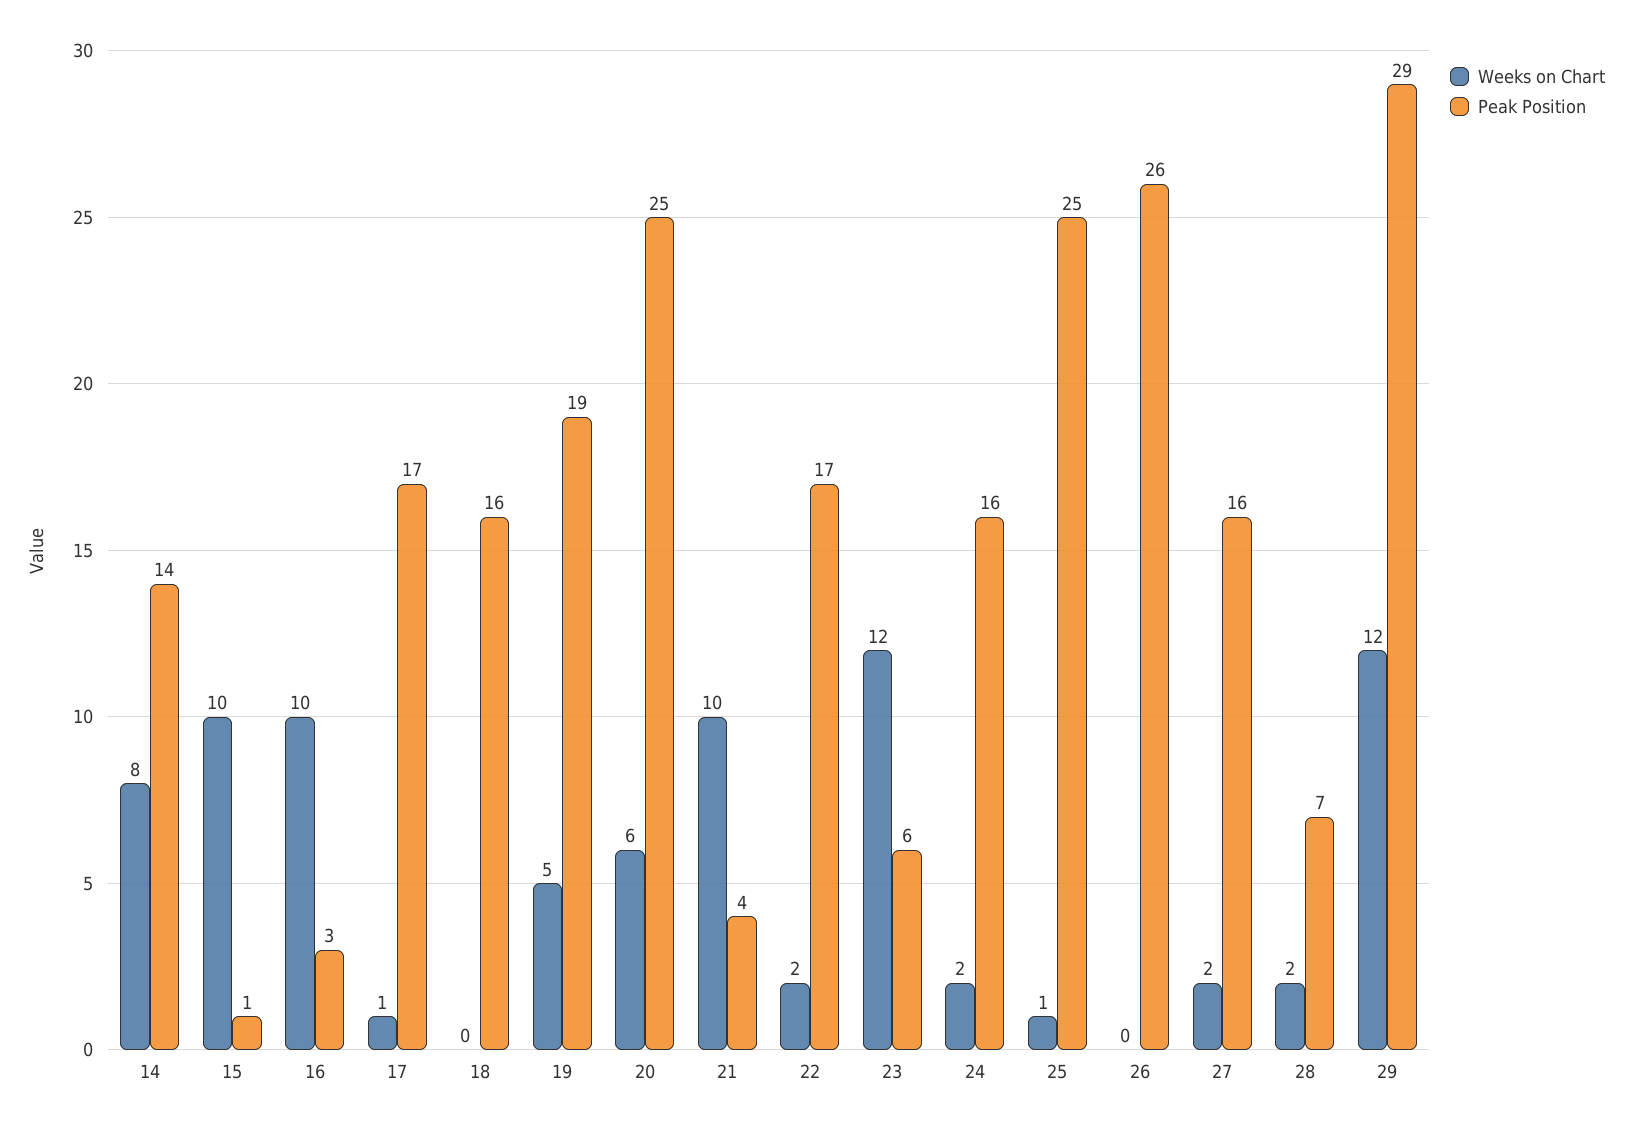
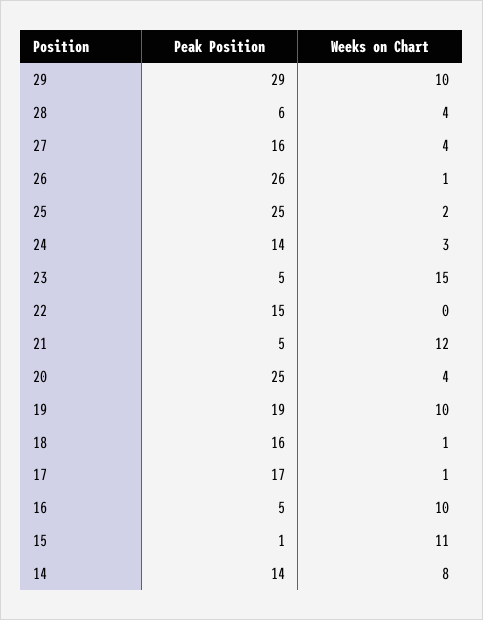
  {
    "Weeks on Chart": {
      "14": 8,
-     "15": 10,
+     "15": 11,
      "16": 10,
      "17": 1,
-     "18": 0,
+     "18": 1,
-     "19": 5,
+     "19": 10,
-     "20": 6,
+     "20": 4,
-     "21": 10,
+     "21": 12,
-     "22": 2,
+     "22": 0,
-     "23": 12,
+     "23": 15,
-     "24": 2,
+     "24": 3,
-     "25": 1,
+     "25": 2,
-     "26": 0,
+     "26": 1,
-     "27": 2,
+     "27": 4,
-     "28": 2,
+     "28": 4,
-     "29": 12
+     "29": 10
    },
    "Peak Position": {
      "14": 14,
      "15": 1,
-     "16": 3,
+     "16": 5,
      "17": 17,
      "18": 16,
      "19": 19,
      "20": 25,
-     "21": 4,
+     "21": 5,
-     "22": 17,
+     "22": 15,
-     "23": 6,
+     "23": 5,
-     "24": 16,
+     "24": 14,
      "25": 25,
      "26": 26,
      "27": 16,
-     "28": 7,
+     "28": 6,
      "29": 29
    }
  }

